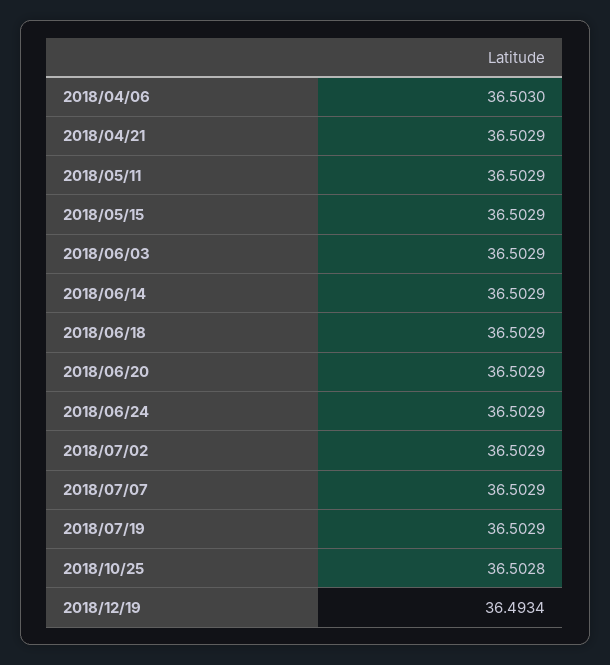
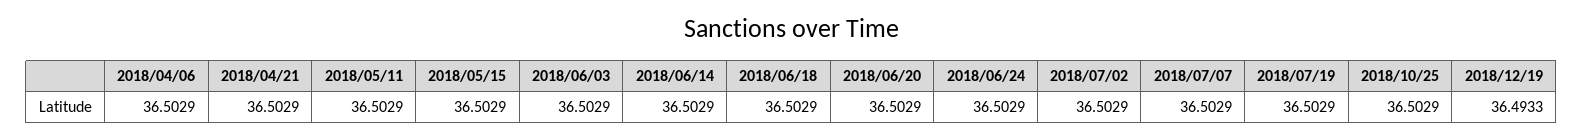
  {
-   "2018/04/06": 36.503,
+   "2018/04/06": 36.5029,
    "2018/04/21": 36.5029,
    "2018/05/11": 36.5029,
    "2018/05/15": 36.5029,
    "2018/06/03": 36.5029,
    "2018/06/14": 36.5029,
    "2018/06/18": 36.5029,
    "2018/06/20": 36.5029,
    "2018/06/24": 36.5029,
    "2018/07/02": 36.5029,
    "2018/07/07": 36.5029,
    "2018/07/19": 36.5029,
-   "2018/10/25": 36.5028,
+   "2018/10/25": 36.5029,
-   "2018/12/19": 36.4934
+   "2018/12/19": 36.4933
  }

